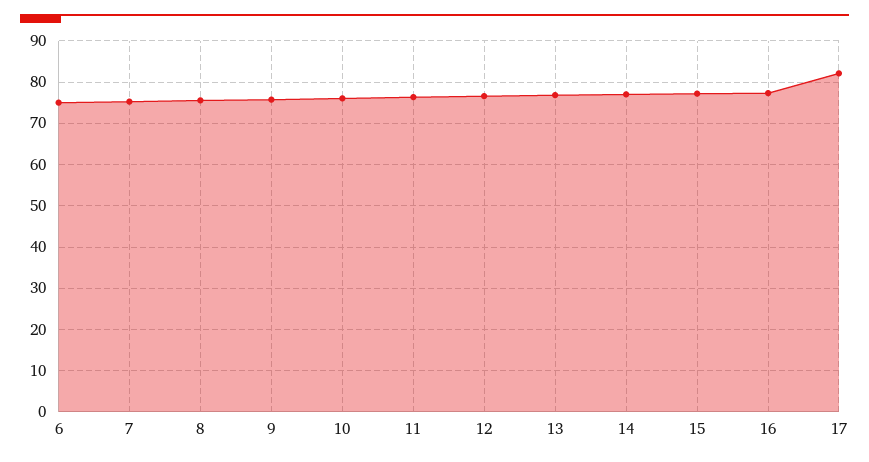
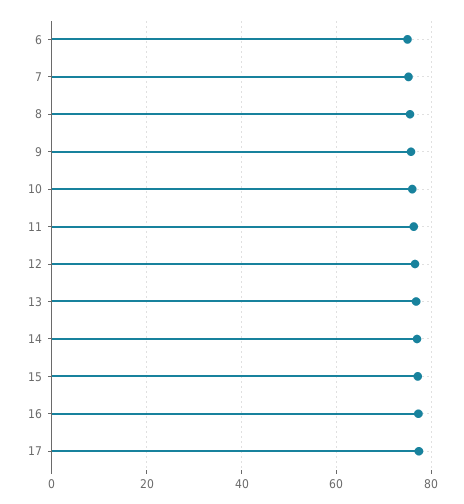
  {
    "6": 76,
    "7": 76,
    "8": 76,
    "9": 76,
    "10": 76,
    "11": 76,
    "12": 76,
    "13": 76,
    "14": 78,
    "15": 78,
    "16": 78,
-   "17": 82
+   "17": 78
  }

